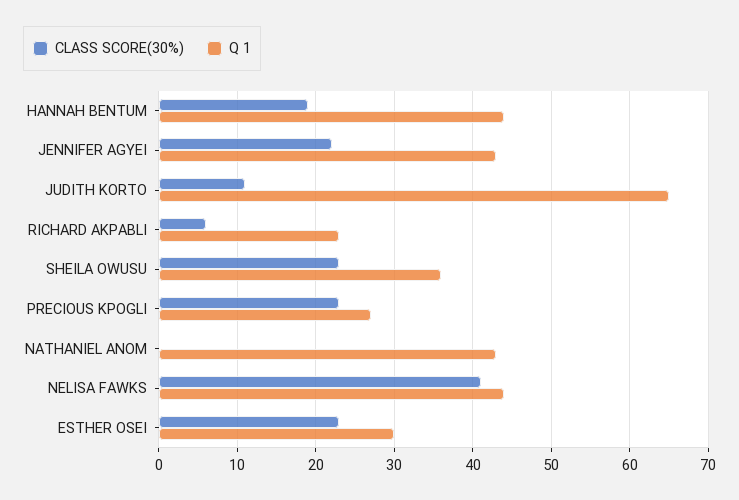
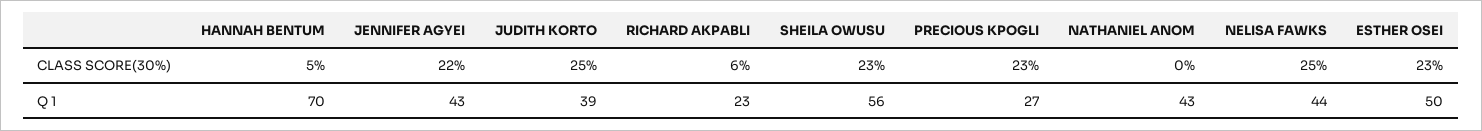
  {
    "CLASS SCORE(30%)": {
-     "HANNAH BENTUM": 19,
+     "HANNAH BENTUM": 5,
      "JENNIFER AGYEI": 22,
-     "JUDITH KORTO": 11,
+     "JUDITH KORTO": 25,
      "RICHARD AKPABLI": 6,
      "SHEILA OWUSU": 23,
      "PRECIOUS KPOGLI": 23,
      "NATHANIEL ANOM": 0,
-     "NELISA FAWKS": 41,
+     "NELISA FAWKS": 25,
      "ESTHER OSEI": 23
    },
    "Q 1": {
-     "HANNAH BENTUM": 44,
+     "HANNAH BENTUM": 70,
      "JENNIFER AGYEI": 43,
-     "JUDITH KORTO": 65,
+     "JUDITH KORTO": 39,
      "RICHARD AKPABLI": 23,
-     "SHEILA OWUSU": 36,
+     "SHEILA OWUSU": 56,
      "PRECIOUS KPOGLI": 27,
      "NATHANIEL ANOM": 43,
      "NELISA FAWKS": 44,
-     "ESTHER OSEI": 30
+     "ESTHER OSEI": 50
    }
  }

